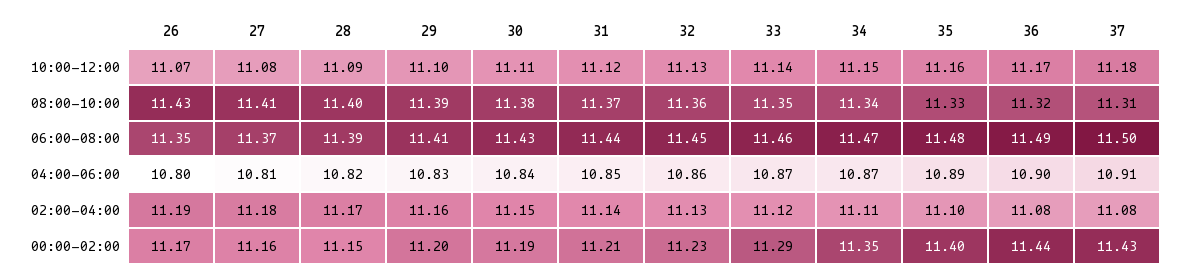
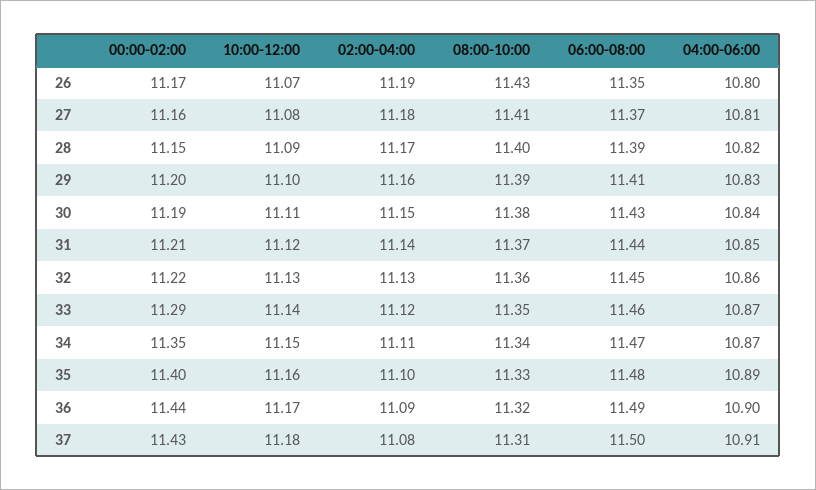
  {
    "26": {
      "10:00-12:00": 11.07,
      "08:00-10:00": 11.43,
      "06:00-08:00": 11.35,
      "04:00-06:00": 10.8,
      "02:00-04:00": 11.19,
      "00:00-02:00": 11.17
    },
    "27": {
      "10:00-12:00": 11.08,
      "08:00-10:00": 11.41,
      "06:00-08:00": 11.37,
      "04:00-06:00": 10.81,
      "02:00-04:00": 11.18,
      "00:00-02:00": 11.16
    },
    "28": {
      "10:00-12:00": 11.09,
      "08:00-10:00": 11.4,
      "06:00-08:00": 11.39,
      "04:00-06:00": 10.82,
      "02:00-04:00": 11.17,
      "00:00-02:00": 11.15
    },
    "29": {
      "10:00-12:00": 11.1,
      "08:00-10:00": 11.39,
      "06:00-08:00": 11.41,
      "04:00-06:00": 10.83,
      "02:00-04:00": 11.16,
      "00:00-02:00": 11.2
    },
    "30": {
      "10:00-12:00": 11.11,
      "08:00-10:00": 11.38,
      "06:00-08:00": 11.43,
      "04:00-06:00": 10.84,
      "02:00-04:00": 11.15,
      "00:00-02:00": 11.19
    },
    "31": {
      "10:00-12:00": 11.12,
      "08:00-10:00": 11.37,
      "06:00-08:00": 11.44,
      "04:00-06:00": 10.85,
      "02:00-04:00": 11.14,
      "00:00-02:00": 11.21
    },
    "32": {
      "10:00-12:00": 11.13,
      "08:00-10:00": 11.36,
      "06:00-08:00": 11.45,
      "04:00-06:00": 10.86,
      "02:00-04:00": 11.13,
-     "00:00-02:00": 11.23
+     "00:00-02:00": 11.22
    },
    "33": {
      "10:00-12:00": 11.14,
      "08:00-10:00": 11.35,
      "06:00-08:00": 11.46,
      "04:00-06:00": 10.87,
      "02:00-04:00": 11.12,
      "00:00-02:00": 11.29
    },
    "34": {
      "10:00-12:00": 11.15,
      "08:00-10:00": 11.34,
      "06:00-08:00": 11.47,
      "04:00-06:00": 10.87,
      "02:00-04:00": 11.11,
      "00:00-02:00": 11.35
    },
    "35": {
      "10:00-12:00": 11.16,
      "08:00-10:00": 11.33,
      "06:00-08:00": 11.48,
      "04:00-06:00": 10.89,
      "02:00-04:00": 11.1,
      "00:00-02:00": 11.4
    },
    "36": {
      "10:00-12:00": 11.17,
      "08:00-10:00": 11.32,
      "06:00-08:00": 11.49,
      "04:00-06:00": 10.9,
-     "02:00-04:00": 11.08,
+     "02:00-04:00": 11.09,
      "00:00-02:00": 11.44
    },
    "37": {
      "10:00-12:00": 11.18,
      "08:00-10:00": 11.31,
      "06:00-08:00": 11.5,
      "04:00-06:00": 10.91,
      "02:00-04:00": 11.08,
      "00:00-02:00": 11.43
    }
  }

